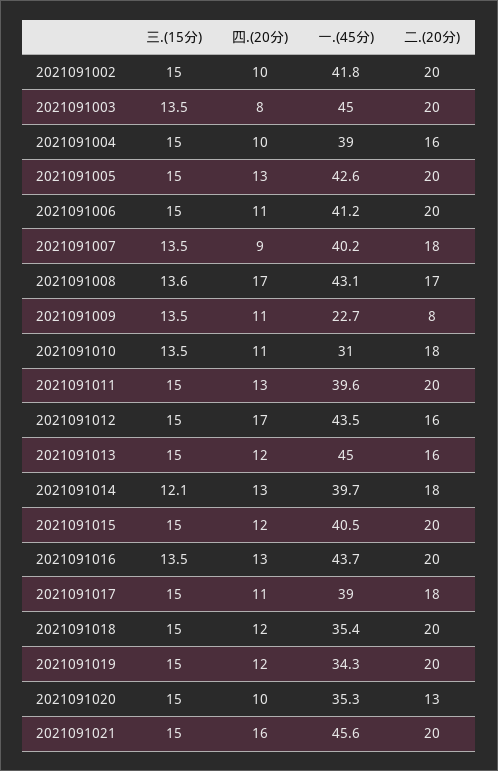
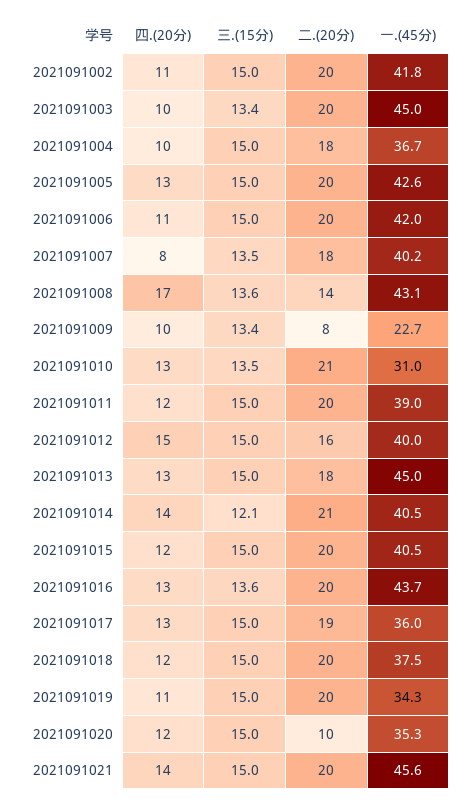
  {
    "三.(15分)": {
      "2021091002": 15,
-     "2021091003": 13.5,
+     "2021091003": 13.4,
      "2021091004": 15,
      "2021091005": 15,
      "2021091006": 15,
      "2021091007": 13.5,
      "2021091008": 13.6,
-     "2021091009": 13.5,
+     "2021091009": 13.4,
      "2021091010": 13.5,
      "2021091011": 15,
      "2021091012": 15,
      "2021091013": 15,
      "2021091014": 12.1,
      "2021091015": 15,
-     "2021091016": 13.5,
+     "2021091016": 13.6,
      "2021091017": 15,
      "2021091018": 15,
      "2021091019": 15,
      "2021091020": 15,
      "2021091021": 15
    },
    "四.(20分)": {
-     "2021091002": 10,
+     "2021091002": 11,
-     "2021091003": 8,
+     "2021091003": 10,
      "2021091004": 10,
      "2021091005": 13,
      "2021091006": 11,
-     "2021091007": 9,
+     "2021091007": 8,
      "2021091008": 17,
-     "2021091009": 11,
+     "2021091009": 10,
-     "2021091010": 11,
+     "2021091010": 13,
-     "2021091011": 13,
+     "2021091011": 12,
-     "2021091012": 17,
+     "2021091012": 15,
-     "2021091013": 12,
+     "2021091013": 13,
-     "2021091014": 13,
+     "2021091014": 14,
      "2021091015": 12,
      "2021091016": 13,
-     "2021091017": 11,
+     "2021091017": 13,
      "2021091018": 12,
-     "2021091019": 12,
+     "2021091019": 11,
-     "2021091020": 10,
+     "2021091020": 12,
-     "2021091021": 16
+     "2021091021": 14
    },
    "一.(45分)": {
      "2021091002": 41.8,
      "2021091003": 45,
-     "2021091004": 39,
+     "2021091004": 36.7,
      "2021091005": 42.6,
-     "2021091006": 41.2,
+     "2021091006": 42,
      "2021091007": 40.2,
      "2021091008": 43.1,
      "2021091009": 22.7,
      "2021091010": 31,
-     "2021091011": 39.6,
+     "2021091011": 39,
-     "2021091012": 43.5,
+     "2021091012": 40,
      "2021091013": 45,
-     "2021091014": 39.7,
+     "2021091014": 40.5,
      "2021091015": 40.5,
      "2021091016": 43.7,
-     "2021091017": 39,
+     "2021091017": 36,
-     "2021091018": 35.4,
+     "2021091018": 37.5,
      "2021091019": 34.3,
      "2021091020": 35.3,
      "2021091021": 45.6
    },
    "二.(20分)": {
      "2021091002": 20,
      "2021091003": 20,
-     "2021091004": 16,
+     "2021091004": 18,
      "2021091005": 20,
      "2021091006": 20,
      "2021091007": 18,
-     "2021091008": 17,
+     "2021091008": 14,
      "2021091009": 8,
-     "2021091010": 18,
+     "2021091010": 21,
      "2021091011": 20,
      "2021091012": 16,
-     "2021091013": 16,
+     "2021091013": 18,
-     "2021091014": 18,
+     "2021091014": 21,
      "2021091015": 20,
      "2021091016": 20,
-     "2021091017": 18,
+     "2021091017": 19,
      "2021091018": 20,
      "2021091019": 20,
-     "2021091020": 13,
+     "2021091020": 10,
      "2021091021": 20
    }
  }

